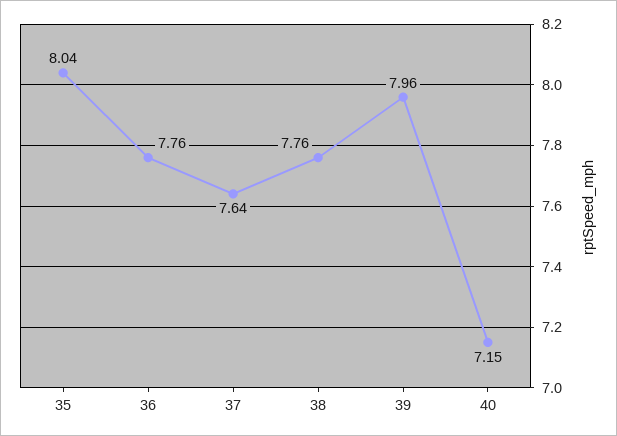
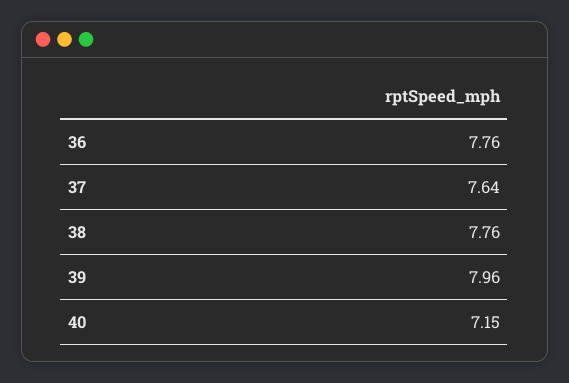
  {
-   "35": 8.04,
    "36": 7.76,
    "37": 7.64,
    "38": 7.76,
    "39": 7.96,
    "40": 7.15
  }

